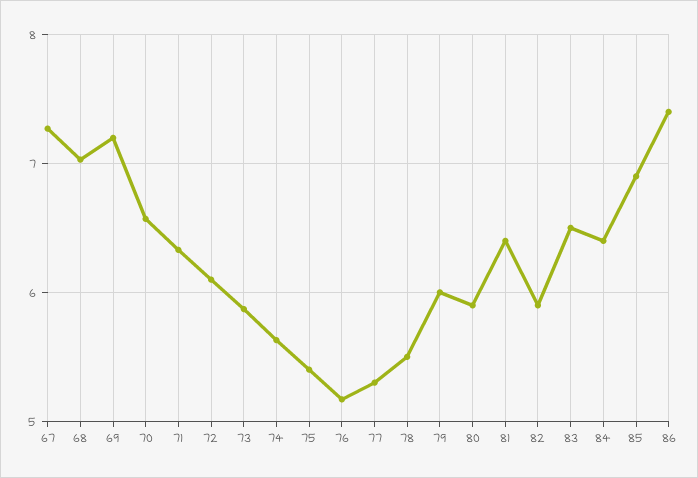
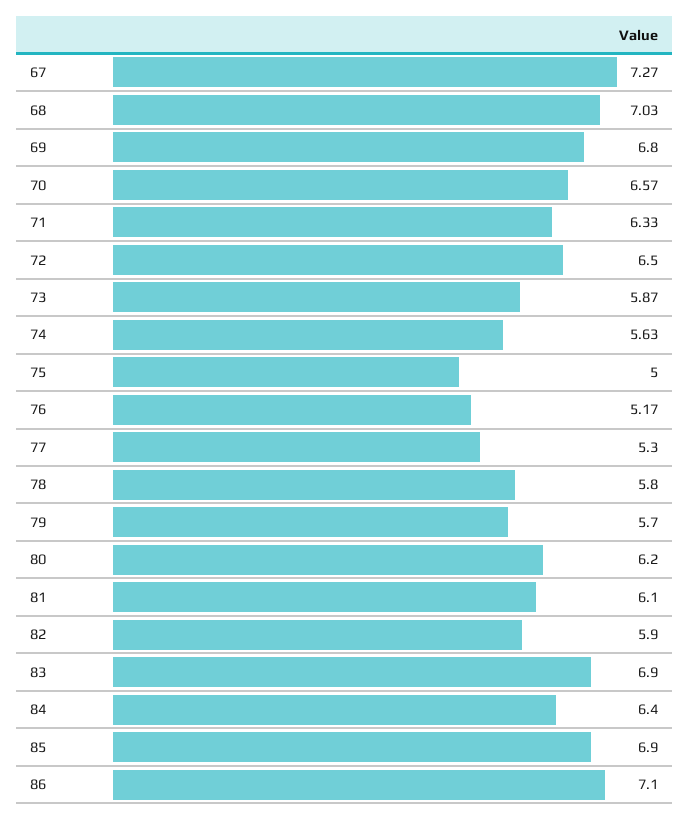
  {
    "67": 7.27,
    "68": 7.03,
-   "69": 7.2,
+   "69": 6.8,
    "70": 6.57,
    "71": 6.33,
-   "72": 6.1,
+   "72": 6.5,
    "73": 5.87,
    "74": 5.63,
-   "75": 5.4,
+   "75": 5,
    "76": 5.17,
    "77": 5.3,
-   "78": 5.5,
+   "78": 5.8,
-   "79": 6,
+   "79": 5.7,
-   "80": 5.9,
+   "80": 6.2,
-   "81": 6.4,
+   "81": 6.1,
    "82": 5.9,
-   "83": 6.5,
+   "83": 6.9,
    "84": 6.4,
    "85": 6.9,
-   "86": 7.4
+   "86": 7.1
  }

